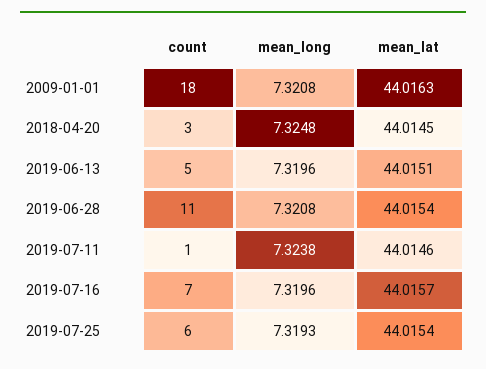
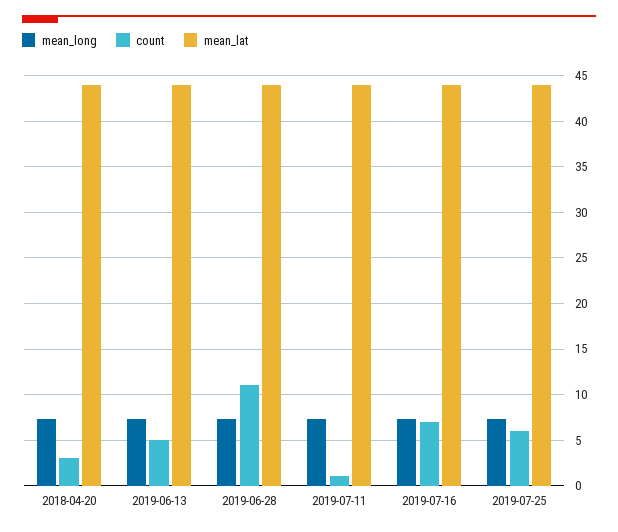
  {
    "count": {
-     "2009-01-01": 18,
      "2018-04-20": 3,
      "2019-06-13": 5,
      "2019-06-28": 11,
      "2019-07-11": 1,
      "2019-07-16": 7,
      "2019-07-25": 6
    },
    "mean_long": {
-     "2009-01-01": 7.3208,
      "2018-04-20": 7.3248,
      "2019-06-13": 7.3196,
      "2019-06-28": 7.3208,
      "2019-07-11": 7.3238,
      "2019-07-16": 7.3196,
      "2019-07-25": 7.3193
    },
    "mean_lat": {
-     "2009-01-01": 44.0163,
      "2018-04-20": 44.0145,
      "2019-06-13": 44.0151,
      "2019-06-28": 44.0154,
      "2019-07-11": 44.0146,
      "2019-07-16": 44.0157,
      "2019-07-25": 44.0154
    }
  }

